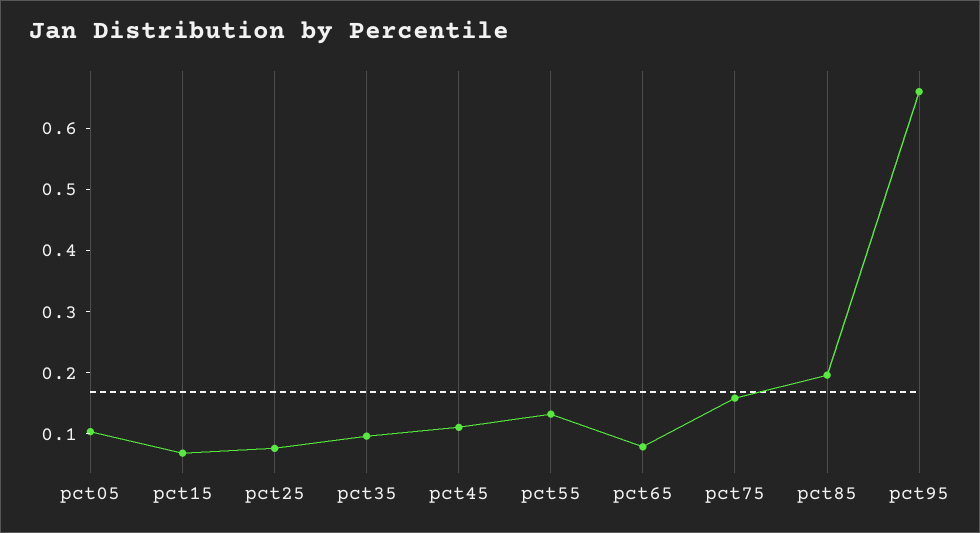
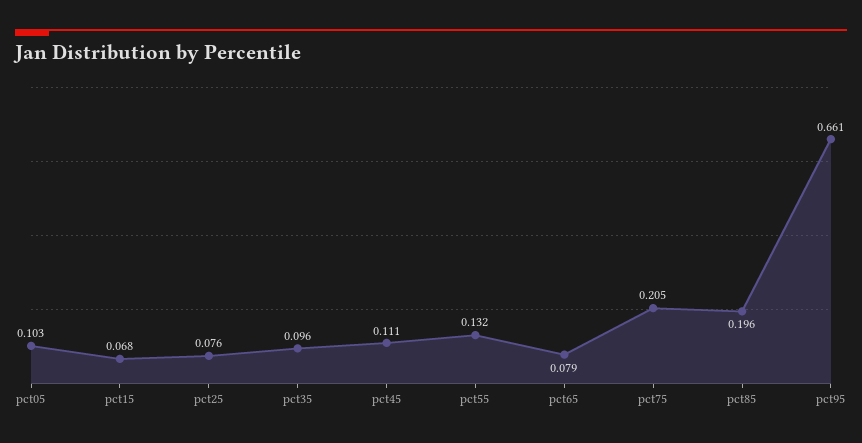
  {
    "pct05": 0.103,
    "pct15": 0.068,
    "pct25": 0.076,
    "pct35": 0.096,
    "pct45": 0.111,
    "pct55": 0.132,
    "pct65": 0.079,
-   "pct75": 0.16,
+   "pct75": 0.205,
    "pct85": 0.196,
    "pct95": 0.661
  }

